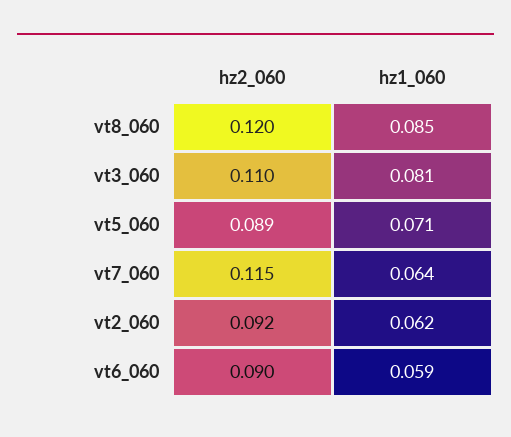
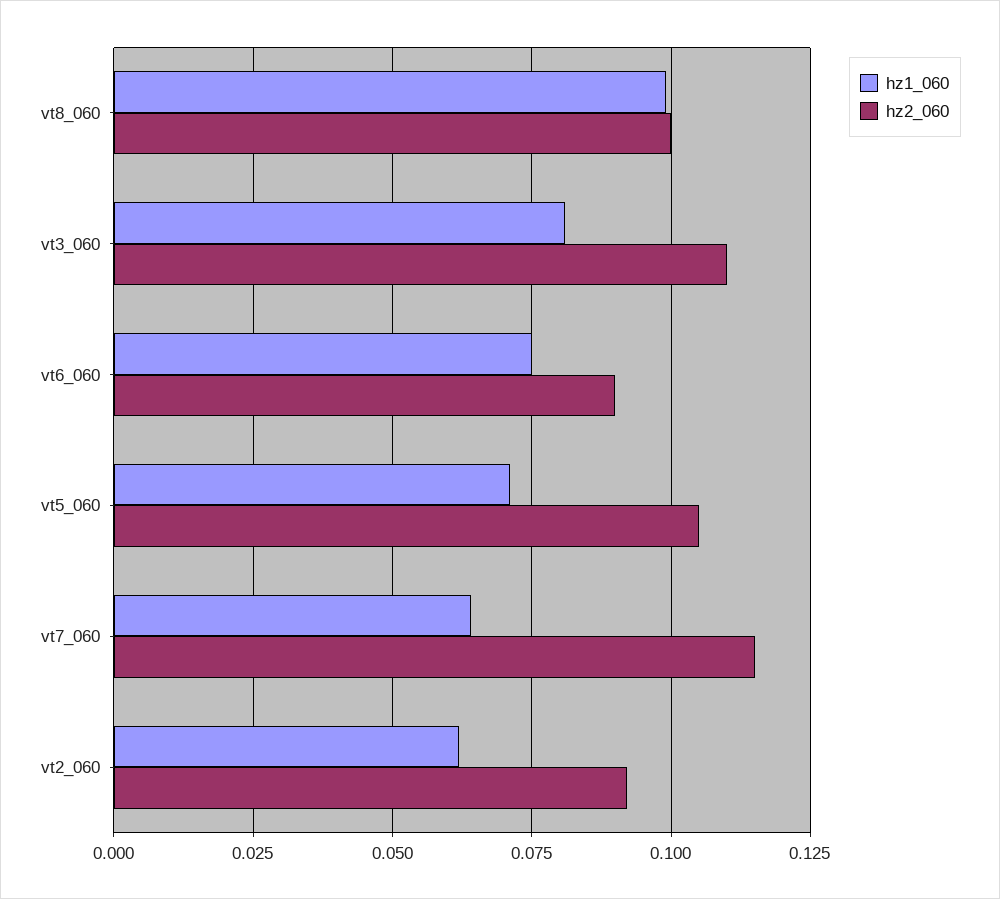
  {
    "hz2_060": {
-     "vt8_060": 0.12,
+     "vt8_060": 0.1,
      "vt3_060": 0.11,
-     "vt5_060": 0.089,
+     "vt5_060": 0.105,
      "vt7_060": 0.115,
      "vt2_060": 0.092,
      "vt6_060": 0.09
    },
    "hz1_060": {
-     "vt8_060": 0.085,
+     "vt8_060": 0.1,
      "vt3_060": 0.081,
      "vt5_060": 0.071,
      "vt7_060": 0.064,
      "vt2_060": 0.062,
-     "vt6_060": 0.059
+     "vt6_060": 0.075
    }
  }

